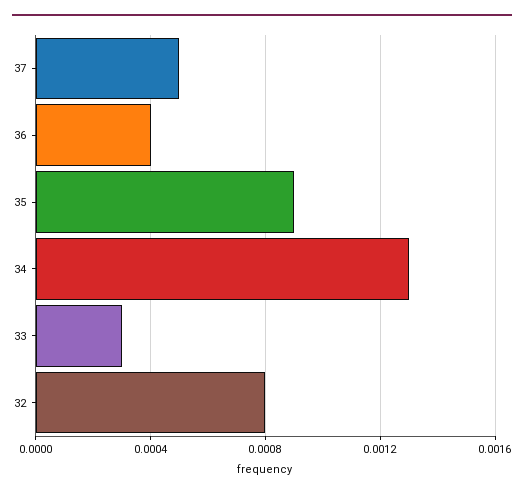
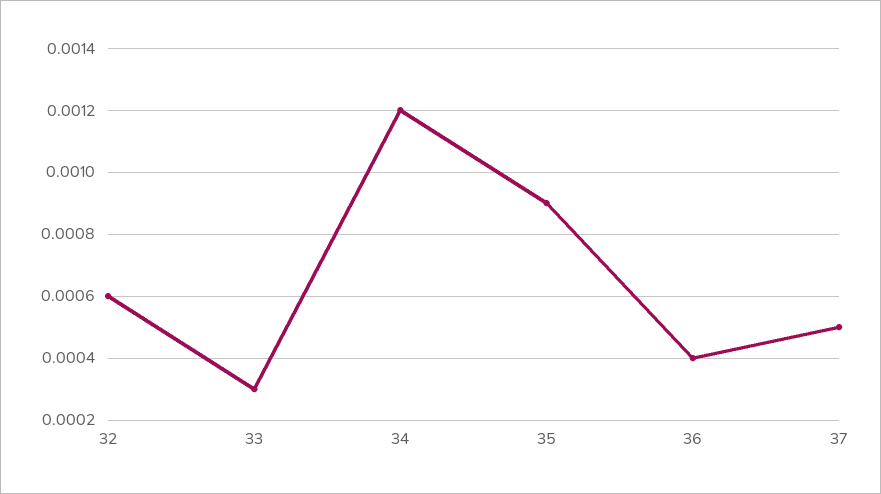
  {
    "37": 0.0005,
    "36": 0.0004,
    "35": 0.0009,
-   "34": 0.0013,
+   "34": 0.0012,
    "33": 0.0003,
-   "32": 0.0008
+   "32": 0.0006
  }

